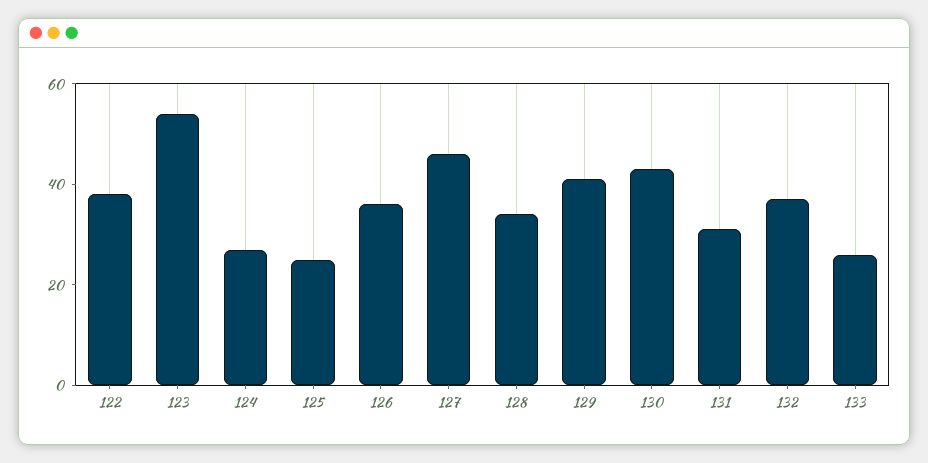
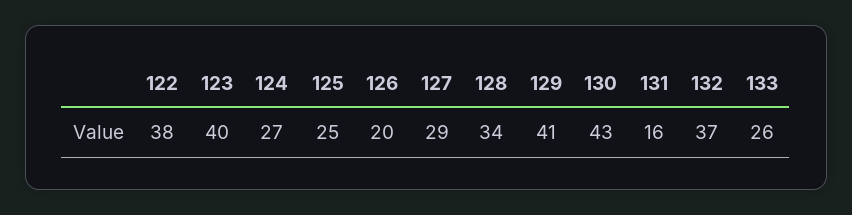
  {
    "122": 38,
-   "123": 55,
+   "123": 40,
    "124": 27,
    "125": 25,
-   "126": 35,
+   "126": 20,
-   "127": 45,
+   "127": 29,
    "128": 34,
    "129": 41,
    "130": 43,
-   "131": 30,
+   "131": 16,
    "132": 37,
    "133": 26
  }

